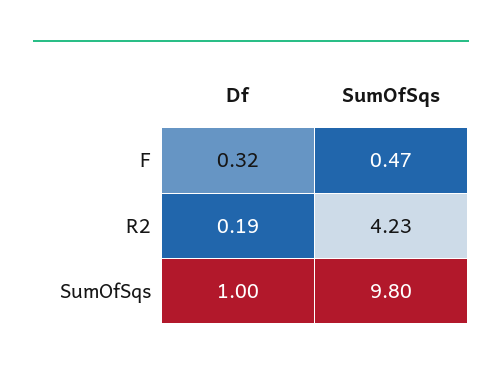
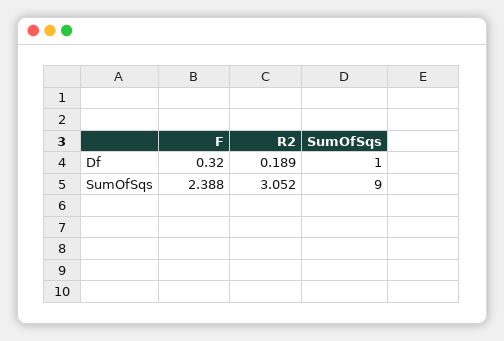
  {
    "Df": {
      "F": 0.32,
      "R2": 0.189,
      "SumOfSqs": 1
    },
    "SumOfSqs": {
-     "F": 0.47,
+     "F": 2.388,
-     "R2": 4.23,
+     "R2": 3.052,
-     "SumOfSqs": 9.8
+     "SumOfSqs": 9
    }
  }

